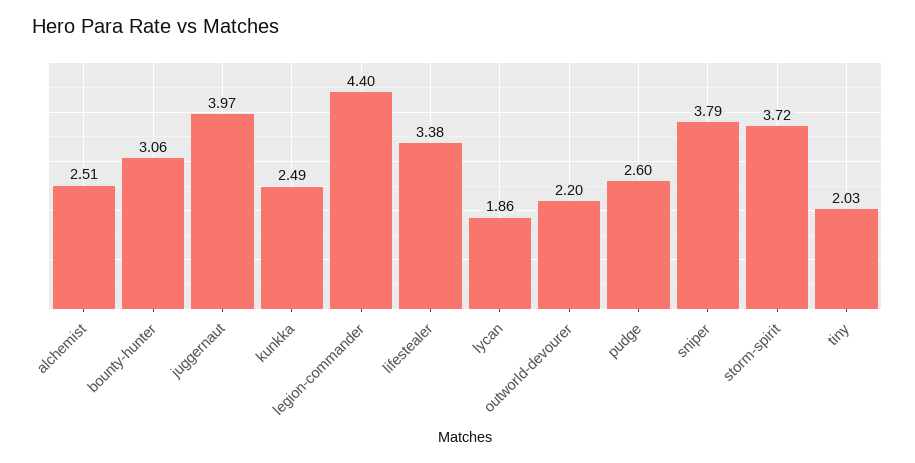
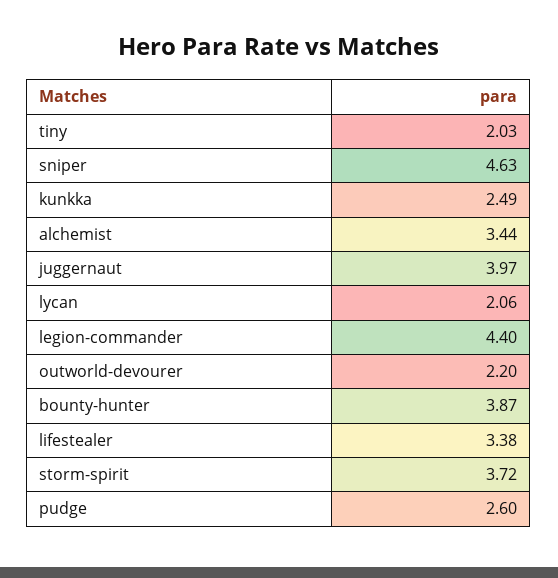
  {
-   "alchemist": 2.51,
+   "alchemist": 3.44,
-   "bounty-hunter": 3.06,
+   "bounty-hunter": 3.87,
    "juggernaut": 3.97,
    "kunkka": 2.49,
    "legion-commander": 4.4,
    "lifestealer": 3.38,
-   "lycan": 1.86,
+   "lycan": 2.06,
    "outworld-devourer": 2.2,
    "pudge": 2.6,
-   "sniper": 3.79,
+   "sniper": 4.63,
    "storm-spirit": 3.72,
    "tiny": 2.03
  }

